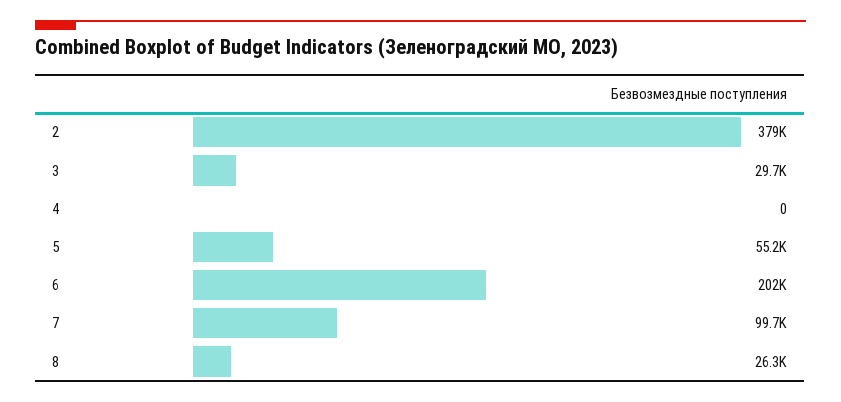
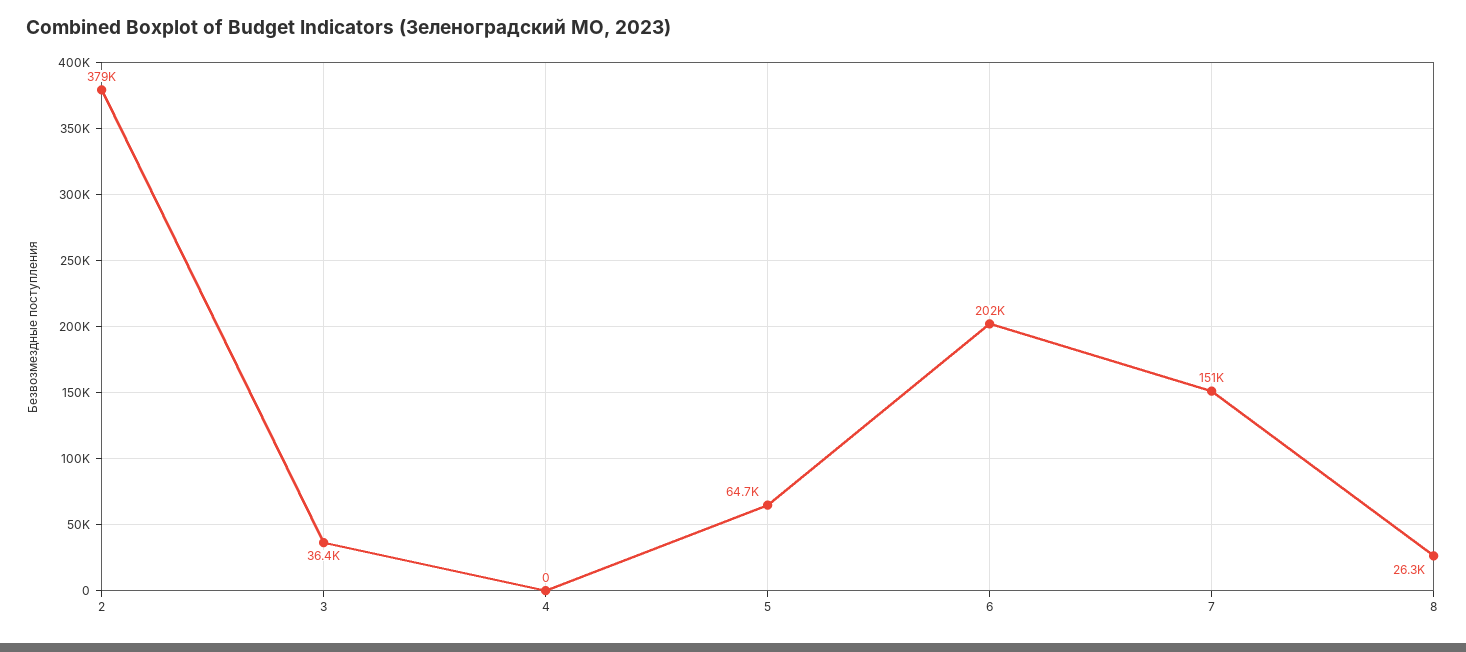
  {
    "2": 379000,
-   "3": 29700,
+   "3": 36400,
    "4": 0,
-   "5": 55200,
+   "5": 64700,
    "6": 202000,
-   "7": 99700,
+   "7": 151000,
    "8": 26300
  }

